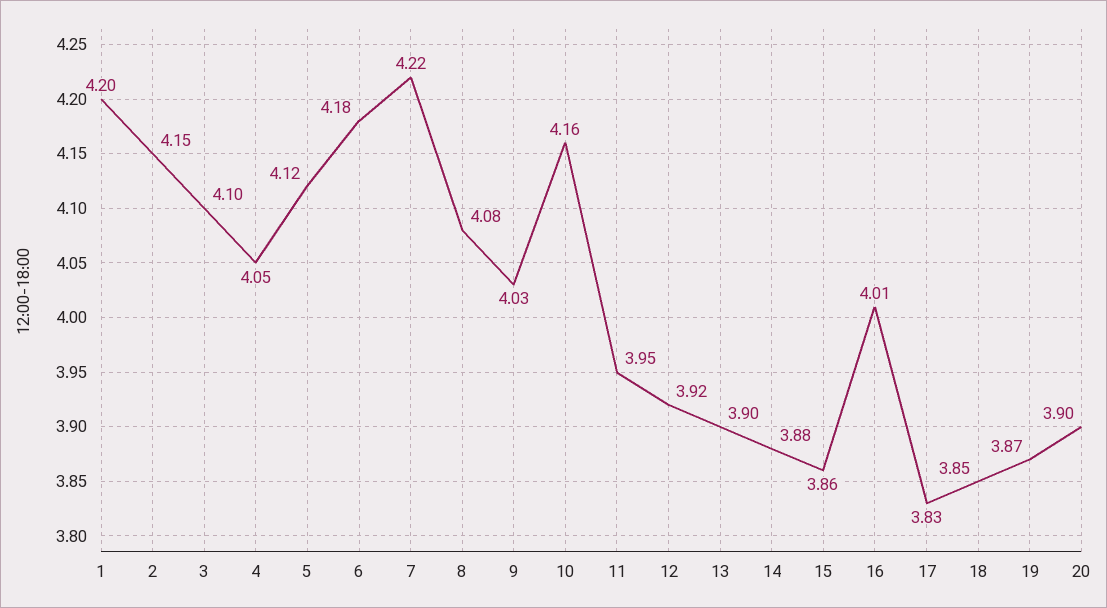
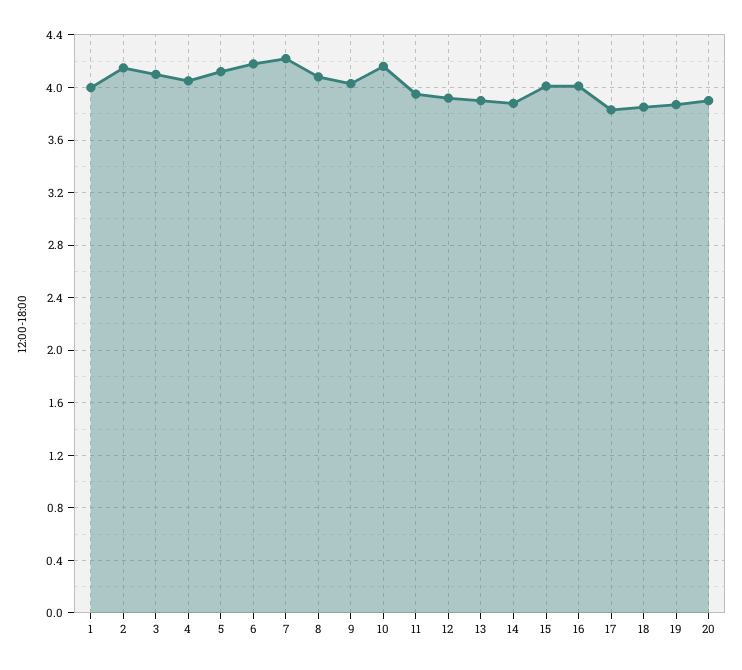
  {
-   "1": 4.2,
+   "1": 4,
    "2": 4.15,
    "3": 4.1,
    "4": 4.05,
    "5": 4.12,
    "6": 4.18,
    "7": 4.22,
    "8": 4.08,
    "9": 4.03,
    "10": 4.16,
    "11": 3.95,
    "12": 3.92,
    "13": 3.9,
    "14": 3.88,
-   "15": 3.86,
+   "15": 4,
    "16": 4.01,
    "17": 3.83,
    "18": 3.85,
    "19": 3.87,
    "20": 3.9
  }

